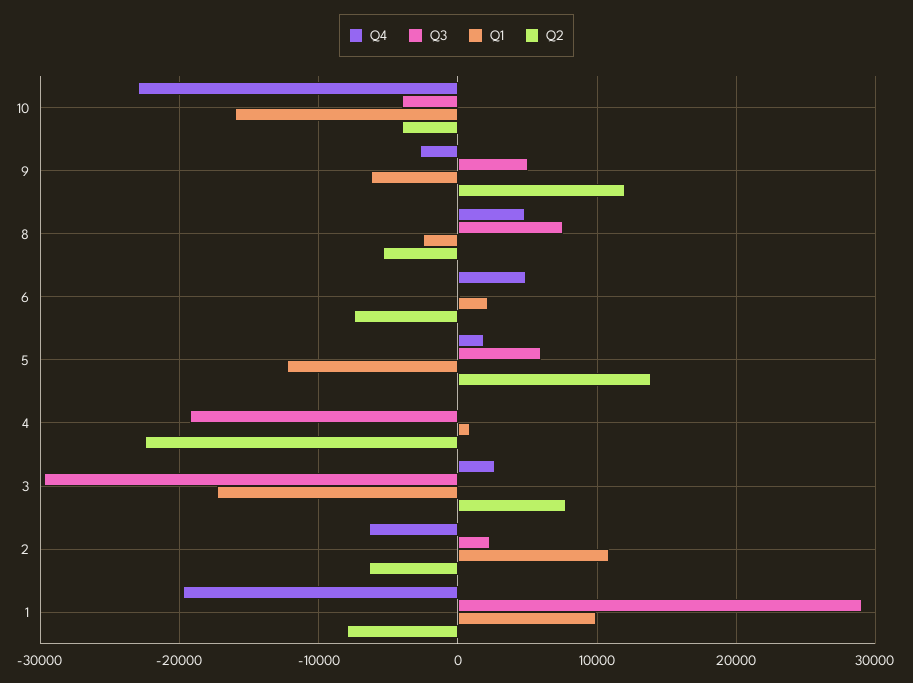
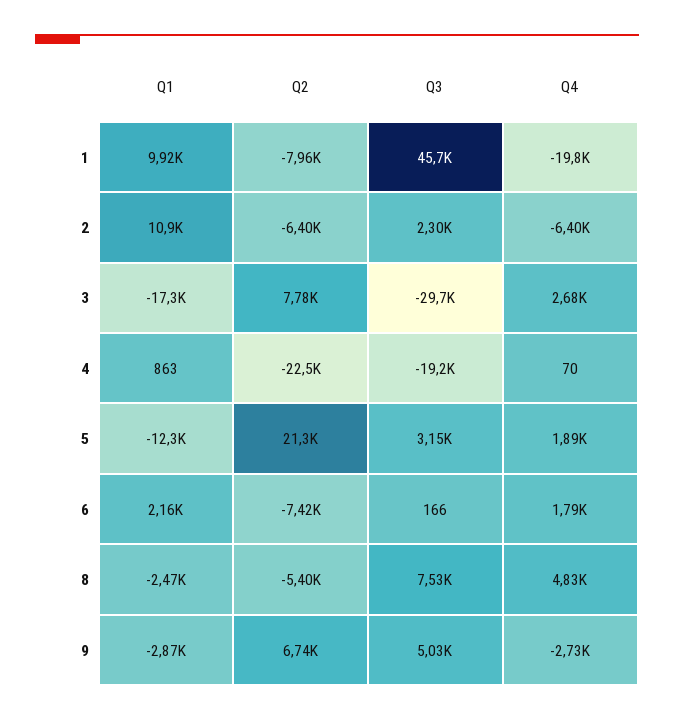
  {
    "Q4": {
-     "10": -23000,
      "9": -2730,
      "8": 4830,
-     "6": 5000,
+     "6": 1790,
      "5": 1890,
      "4": 70,
      "3": 2680,
      "2": -6400,
      "1": -19800
    },
    "Q3": {
-     "10": -4000,
      "9": 5030,
      "8": 7530,
      "6": 166,
-     "5": 6000,
+     "5": 3150,
      "4": -19200,
      "3": -29700,
      "2": 2300,
-     "1": 29000
+     "1": 45700
    },
    "Q1": {
-     "10": -16000,
-     "9": -6000,
+     "9": -2870,
      "8": -2470,
      "6": 2160,
      "5": -12300,
      "4": 863,
      "3": -17300,
      "2": 10900,
      "1": 9920
    },
    "Q2": {
-     "10": -4000,
-     "9": 12000,
+     "9": 6740,
      "8": -5400,
      "6": -7420,
-     "5": 14000,
+     "5": 21300,
      "4": -22500,
      "3": 7780,
      "2": -6400,
      "1": -7960
    }
  }

